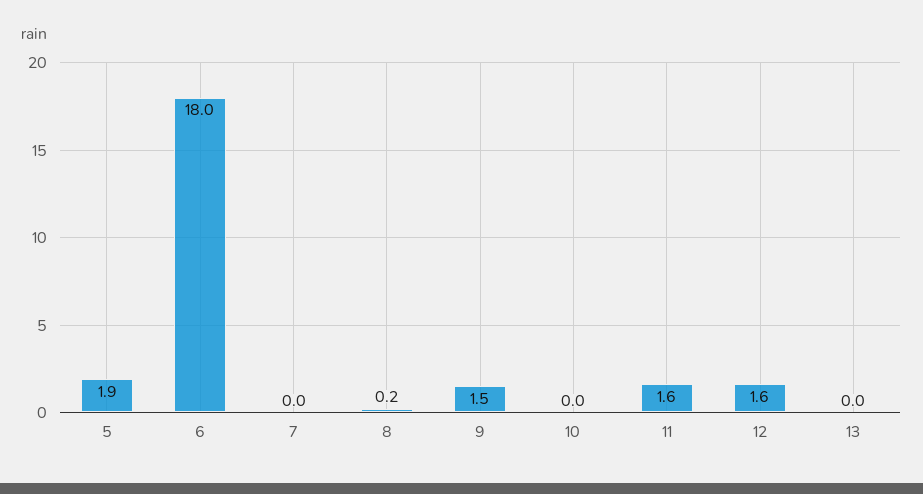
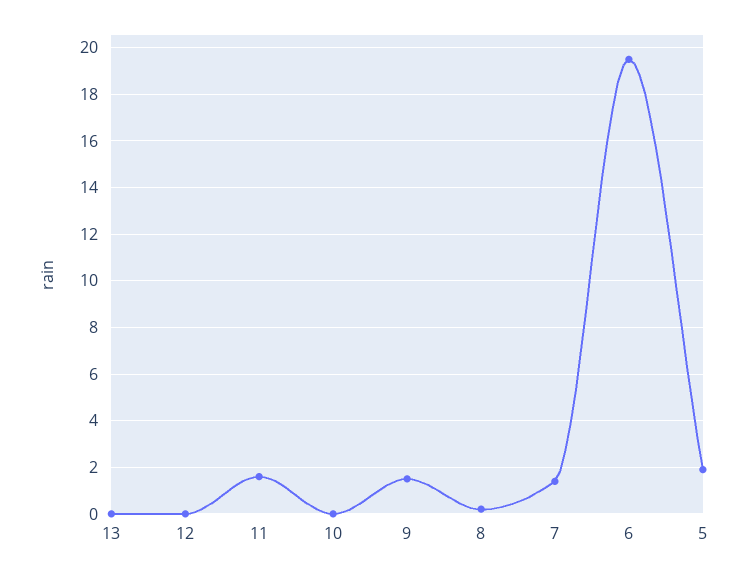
  {
    "5": 1.9,
-   "6": 18,
+   "6": 19.5,
-   "7": 0,
+   "7": 1.5,
    "8": 0.2,
    "9": 1.5,
    "10": 0,
    "11": 1.6,
-   "12": 1.6,
+   "12": 0,
    "13": 0
  }

